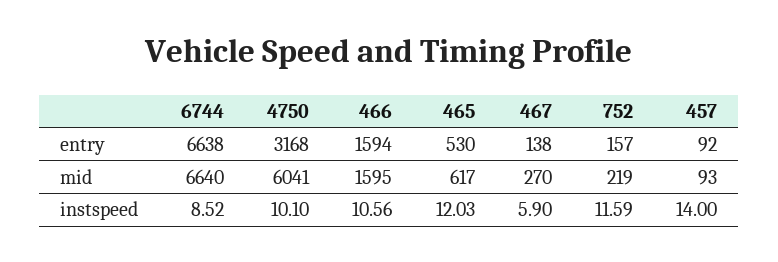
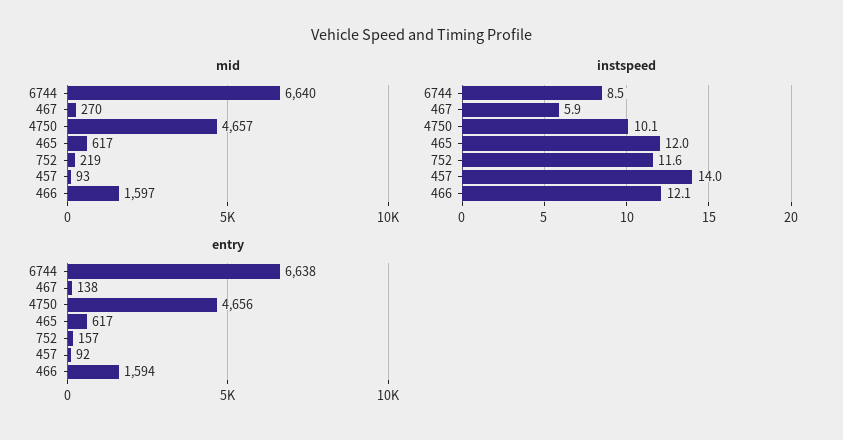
  {
    "entry": {
      "6744": 6638,
-     "4750": 3168,
+     "4750": 4656,
      "466": 1594,
-     "465": 530,
+     "465": 617,
      "467": 138,
      "752": 157,
      "457": 92
    },
    "mid": {
      "6744": 6640,
-     "4750": 6041,
+     "4750": 4657,
-     "466": 1595,
+     "466": 1597,
      "465": 617,
      "467": 270,
      "752": 219,
      "457": 93
    },
    "instspeed": {
      "6744": 8.52,
      "4750": 10.1,
-     "466": 10.56,
+     "466": 12.1,
      "465": 12.03,
      "467": 5.9,
      "752": 11.59,
      "457": 14
    }
  }

